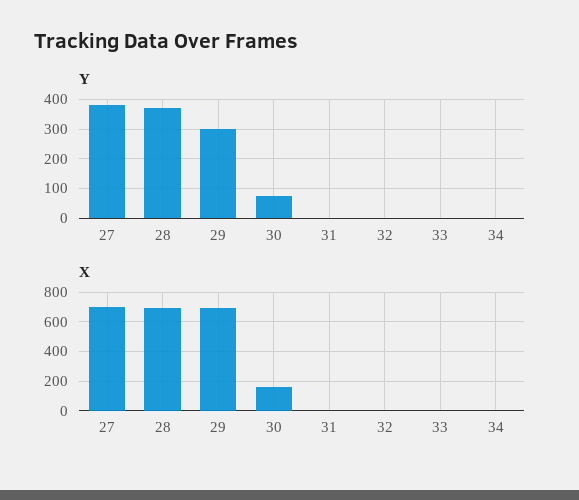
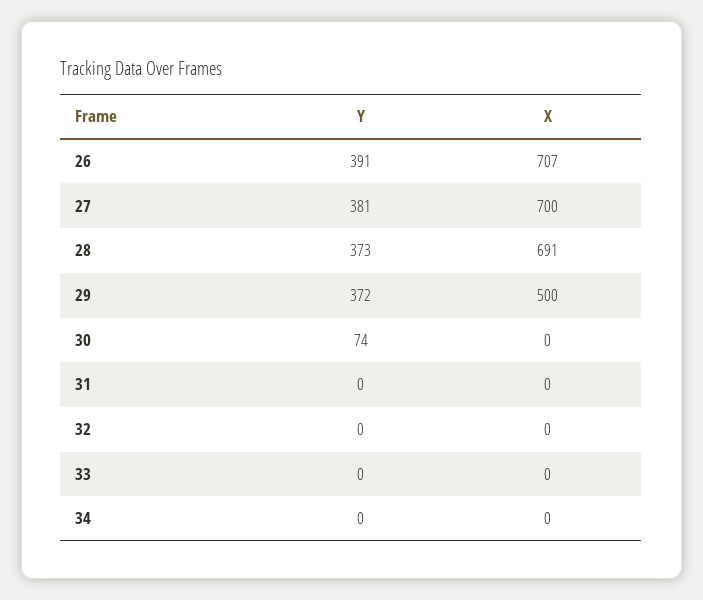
  {
    "Y": {
      "27": 381,
      "28": 373,
-     "29": 300,
+     "29": 372,
      "30": 74,
      "31": 0,
      "32": 0,
      "33": 0,
-     "34": 0
+     "34": 0,
+     "26": 391
    },
    "X": {
      "27": 700,
      "28": 691,
-     "29": 700,
+     "29": 500,
-     "30": 150,
+     "30": 0,
      "31": 0,
      "32": 0,
      "33": 0,
-     "34": 0
+     "34": 0,
+     "26": 707
    }
  }

